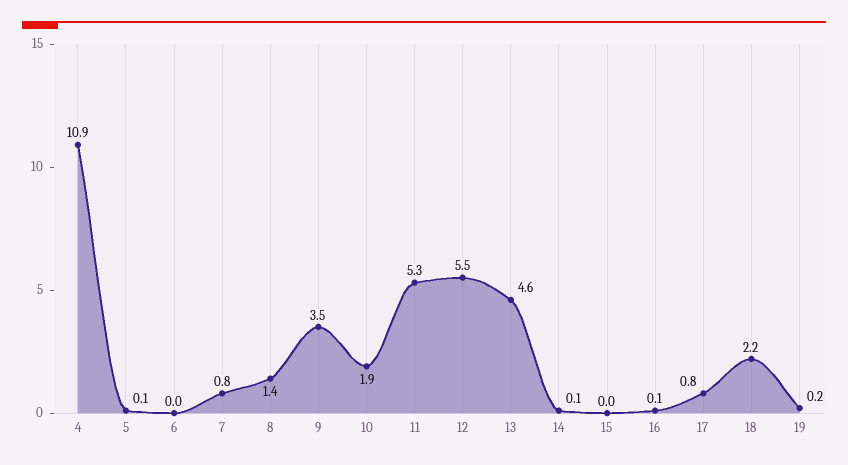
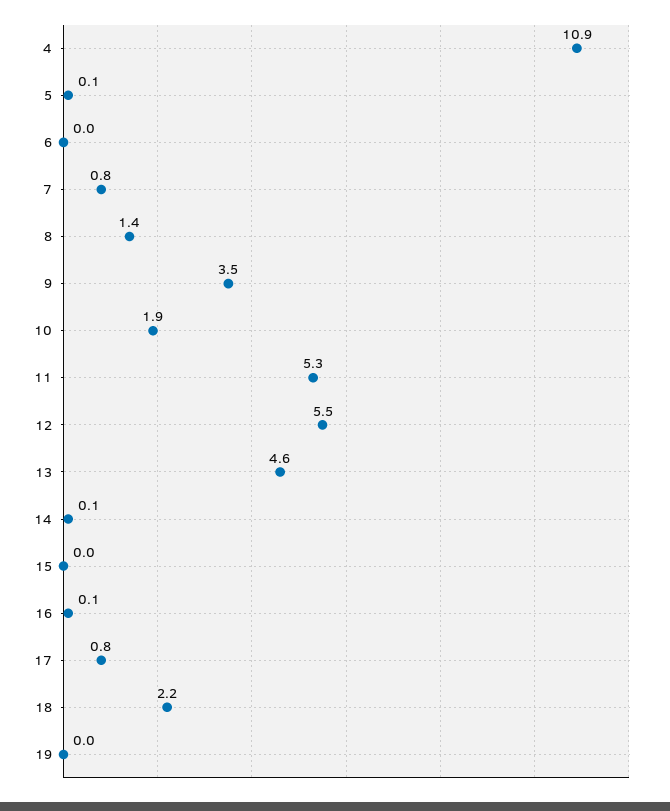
  {
    "4": 10.9,
    "5": 0.1,
    "6": 0,
    "7": 0.8,
    "8": 1.4,
    "9": 3.5,
    "10": 1.9,
    "11": 5.3,
    "12": 5.5,
    "13": 4.6,
    "14": 0.1,
    "15": 0,
    "16": 0.1,
    "17": 0.8,
    "18": 2.2,
-   "19": 0.2
+   "19": 0
  }

